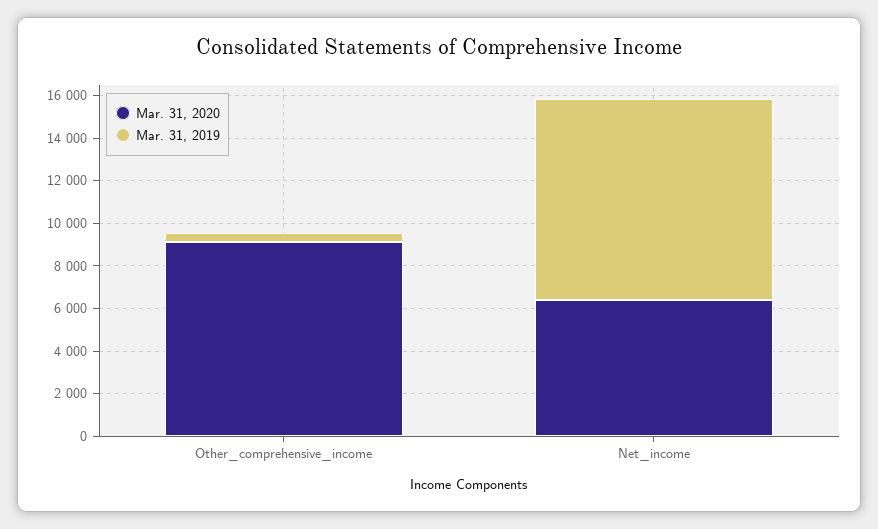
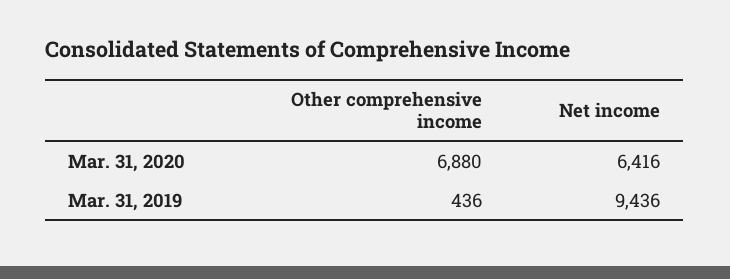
  {
    "Mar. 31, 2020": {
-     "Other_comprehensive_income": 9000,
+     "Other_comprehensive_income": 6880,
      "Net_income": 6416
    },
    "Mar. 31, 2019": {
      "Other_comprehensive_income": 436,
      "Net_income": 9436
    }
  }

